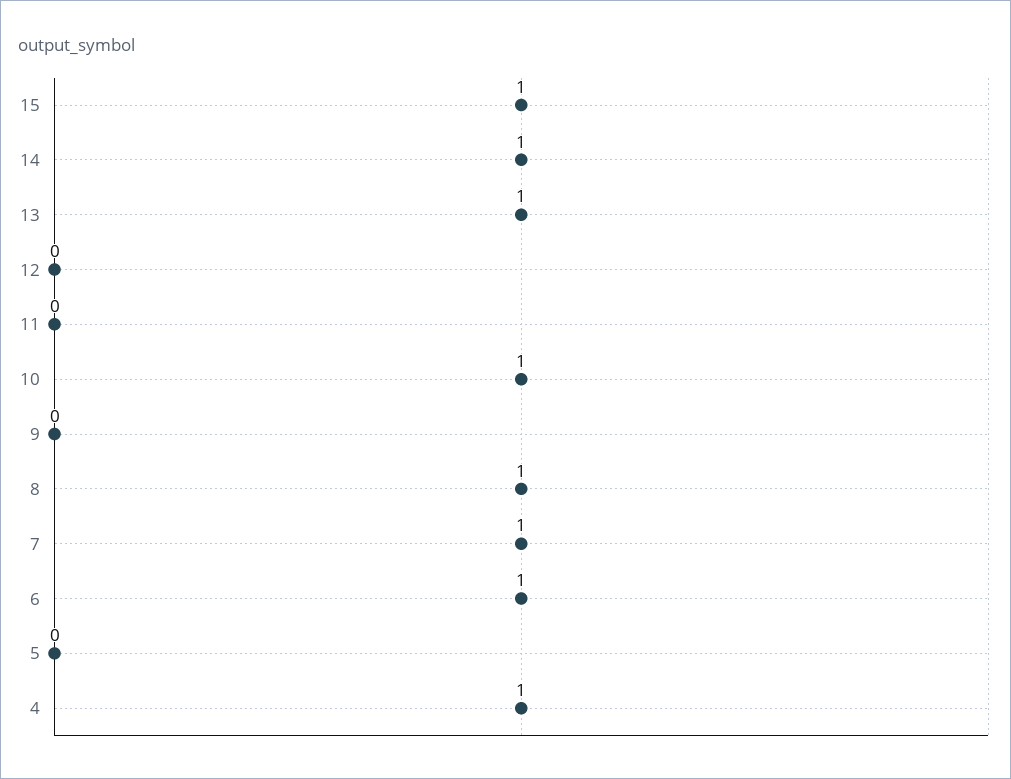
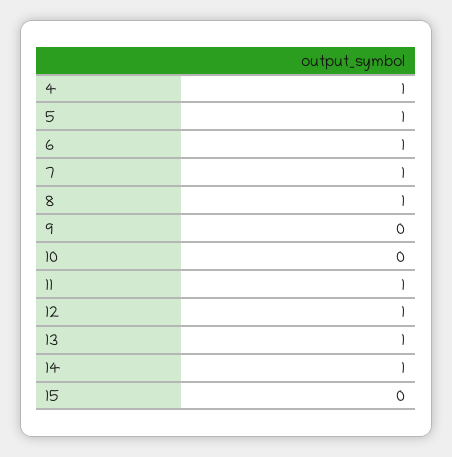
  {
-   "15": 1,
+   "15": 0,
    "14": 1,
    "13": 1,
-   "12": 0,
+   "12": 1,
-   "11": 0,
+   "11": 1,
-   "10": 1,
+   "10": 0,
    "9": 0,
    "8": 1,
    "7": 1,
    "6": 1,
-   "5": 0,
+   "5": 1,
    "4": 1
  }

